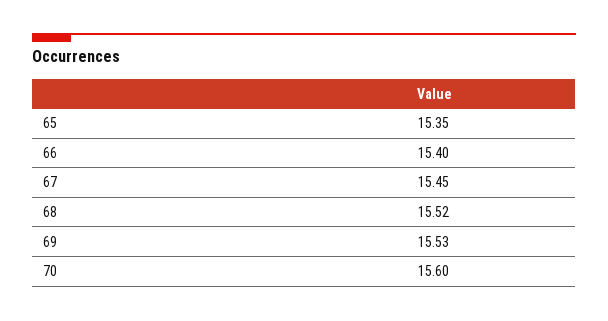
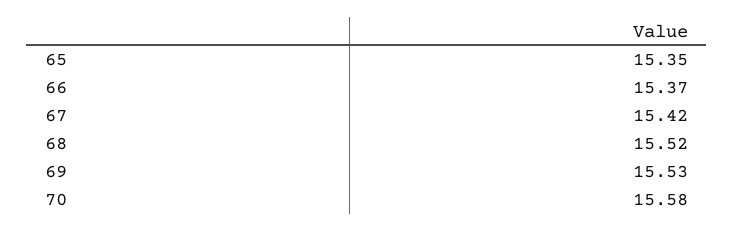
  {
    "65": 15.35,
-   "66": 15.4,
+   "66": 15.37,
-   "67": 15.45,
+   "67": 15.42,
    "68": 15.52,
    "69": 15.53,
-   "70": 15.6
+   "70": 15.58
  }

